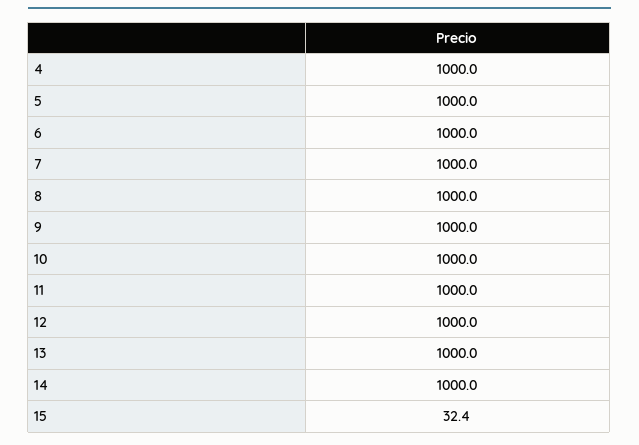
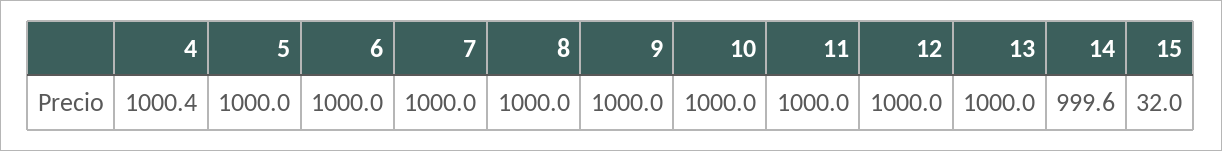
  {
-   "4": 1000,
+   "4": 1000.4,
    "5": 1000,
    "6": 1000,
    "7": 1000,
    "8": 1000,
    "9": 1000,
    "10": 1000,
    "11": 1000,
    "12": 1000,
    "13": 1000,
-   "14": 1000,
+   "14": 999.6,
-   "15": 32.4
+   "15": 32
  }

